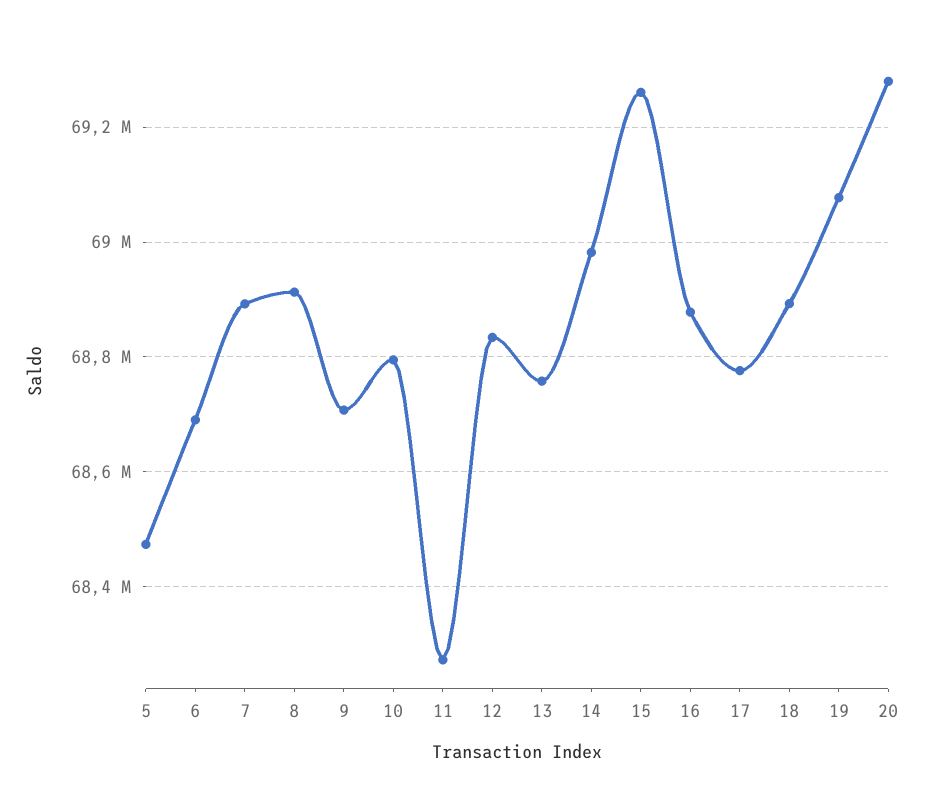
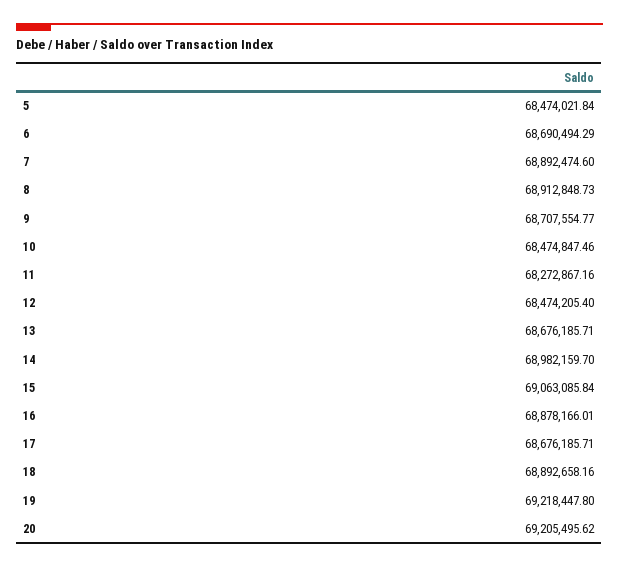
  {
    "5": 68474021.84,
    "6": 68690494.29,
    "7": 68892474.6,
    "8": 68912848.73,
    "9": 68707554.77,
-   "10": 68800000,
+   "10": 68474847.46,
    "11": 68272867.16,
-   "12": 68840000,
+   "12": 68474205.4,
-   "13": 68760000,
+   "13": 68676185.71,
    "14": 68982159.7,
-   "15": 69260000,
+   "15": 69063085.84,
    "16": 68878166.01,
-   "17": 68780000,
+   "17": 68676185.71,
    "18": 68892658.16,
-   "19": 69080000,
+   "19": 69218447.8,
-   "20": 69280000
+   "20": 69205495.62
  }

